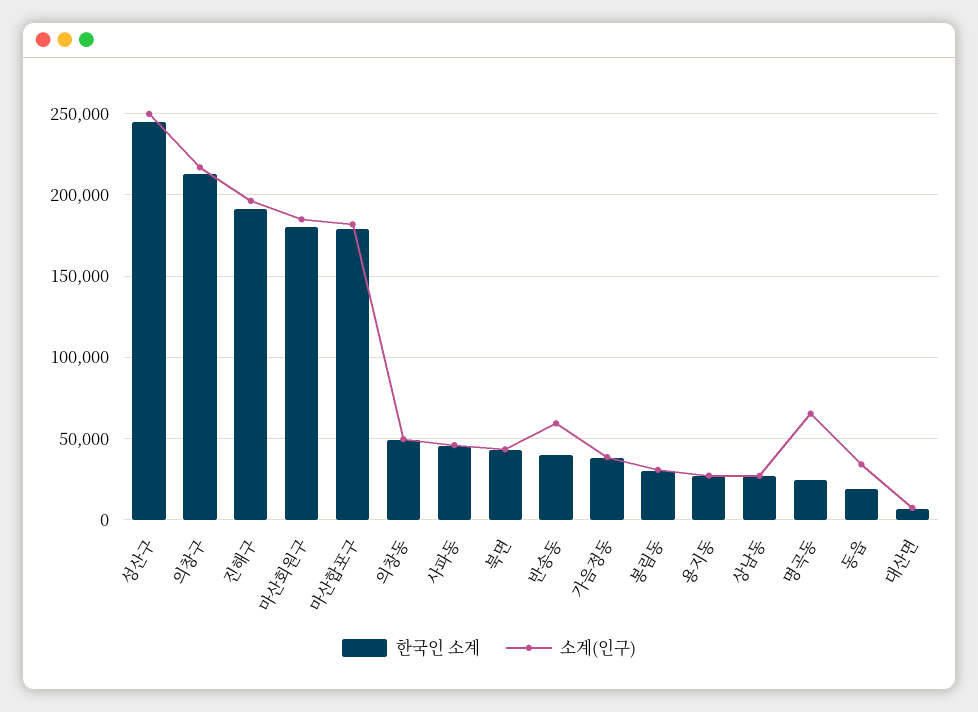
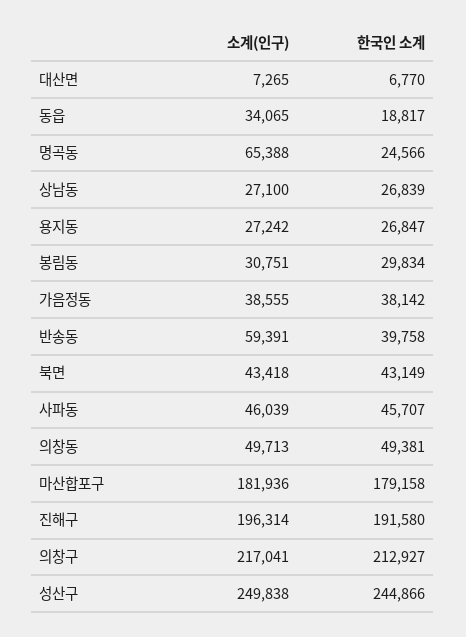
  {
    "한국인 소계": {
      "성산구": 244866,
      "의창구": 212927,
      "진해구": 191580,
-     "마산회원구": 180000,
      "마산합포구": 179158,
      "의창동": 49381,
      "사파동": 45707,
      "북면": 43149,
      "반송동": 39758,
      "가음정동": 38142,
      "봉림동": 29834,
      "용지동": 26847,
      "상남동": 26839,
      "명곡동": 24566,
      "동읍": 18817,
      "대산면": 6770
    },
    "소계(인구)": {
      "성산구": 249838,
      "의창구": 217041,
      "진해구": 196314,
-     "마산회원구": 185000,
      "마산합포구": 181936,
      "의창동": 49713,
      "사파동": 46039,
      "북면": 43418,
      "반송동": 59391,
      "가음정동": 38555,
      "봉림동": 30751,
      "용지동": 27242,
      "상남동": 27100,
      "명곡동": 65388,
      "동읍": 34065,
      "대산면": 7265
    }
  }

